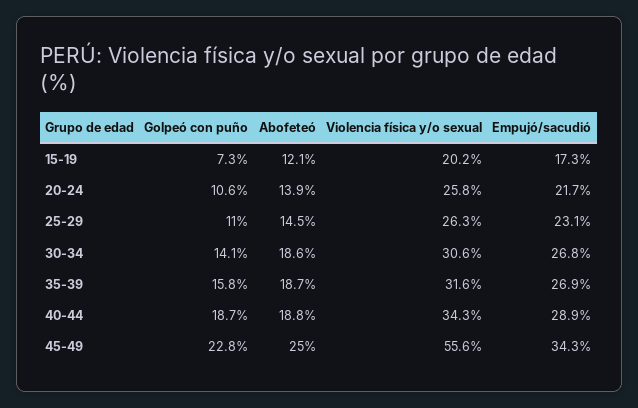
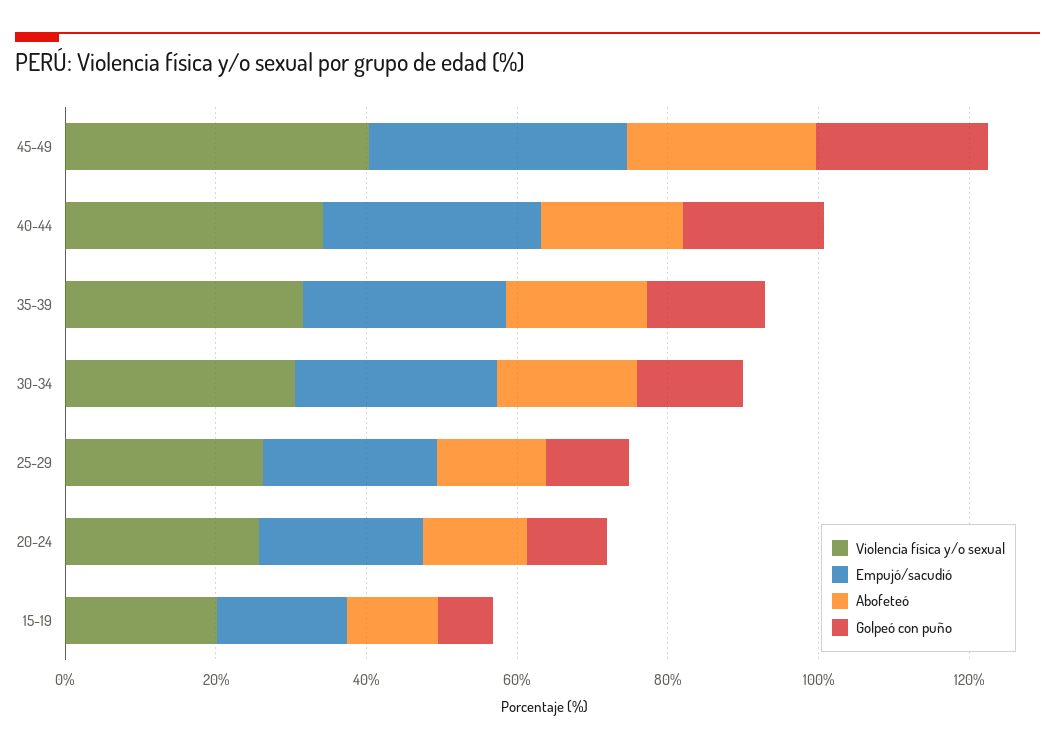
  {
    "Golpeó con puño": {
      "15-19": 7.3,
      "20-24": 10.6,
      "25-29": 11,
      "30-34": 14.1,
      "35-39": 15.8,
      "40-44": 18.7,
      "45-49": 22.8
    },
    "Abofeteó": {
      "15-19": 12.1,
      "20-24": 13.9,
      "25-29": 14.5,
      "30-34": 18.6,
      "35-39": 18.7,
      "40-44": 18.8,
      "45-49": 25
    },
    "Violencia física y/o sexual": {
      "15-19": 20.2,
      "20-24": 25.8,
      "25-29": 26.3,
      "30-34": 30.6,
      "35-39": 31.6,
      "40-44": 34.3,
-     "45-49": 55.6
+     "45-49": 40
    },
    "Empujó/sacudió": {
      "15-19": 17.3,
      "20-24": 21.7,
      "25-29": 23.1,
      "30-34": 26.8,
      "35-39": 26.9,
      "40-44": 28.9,
      "45-49": 34.3
    }
  }

